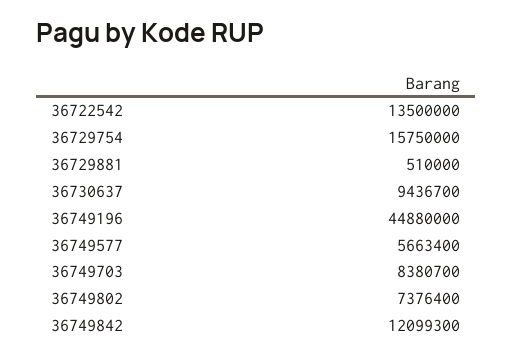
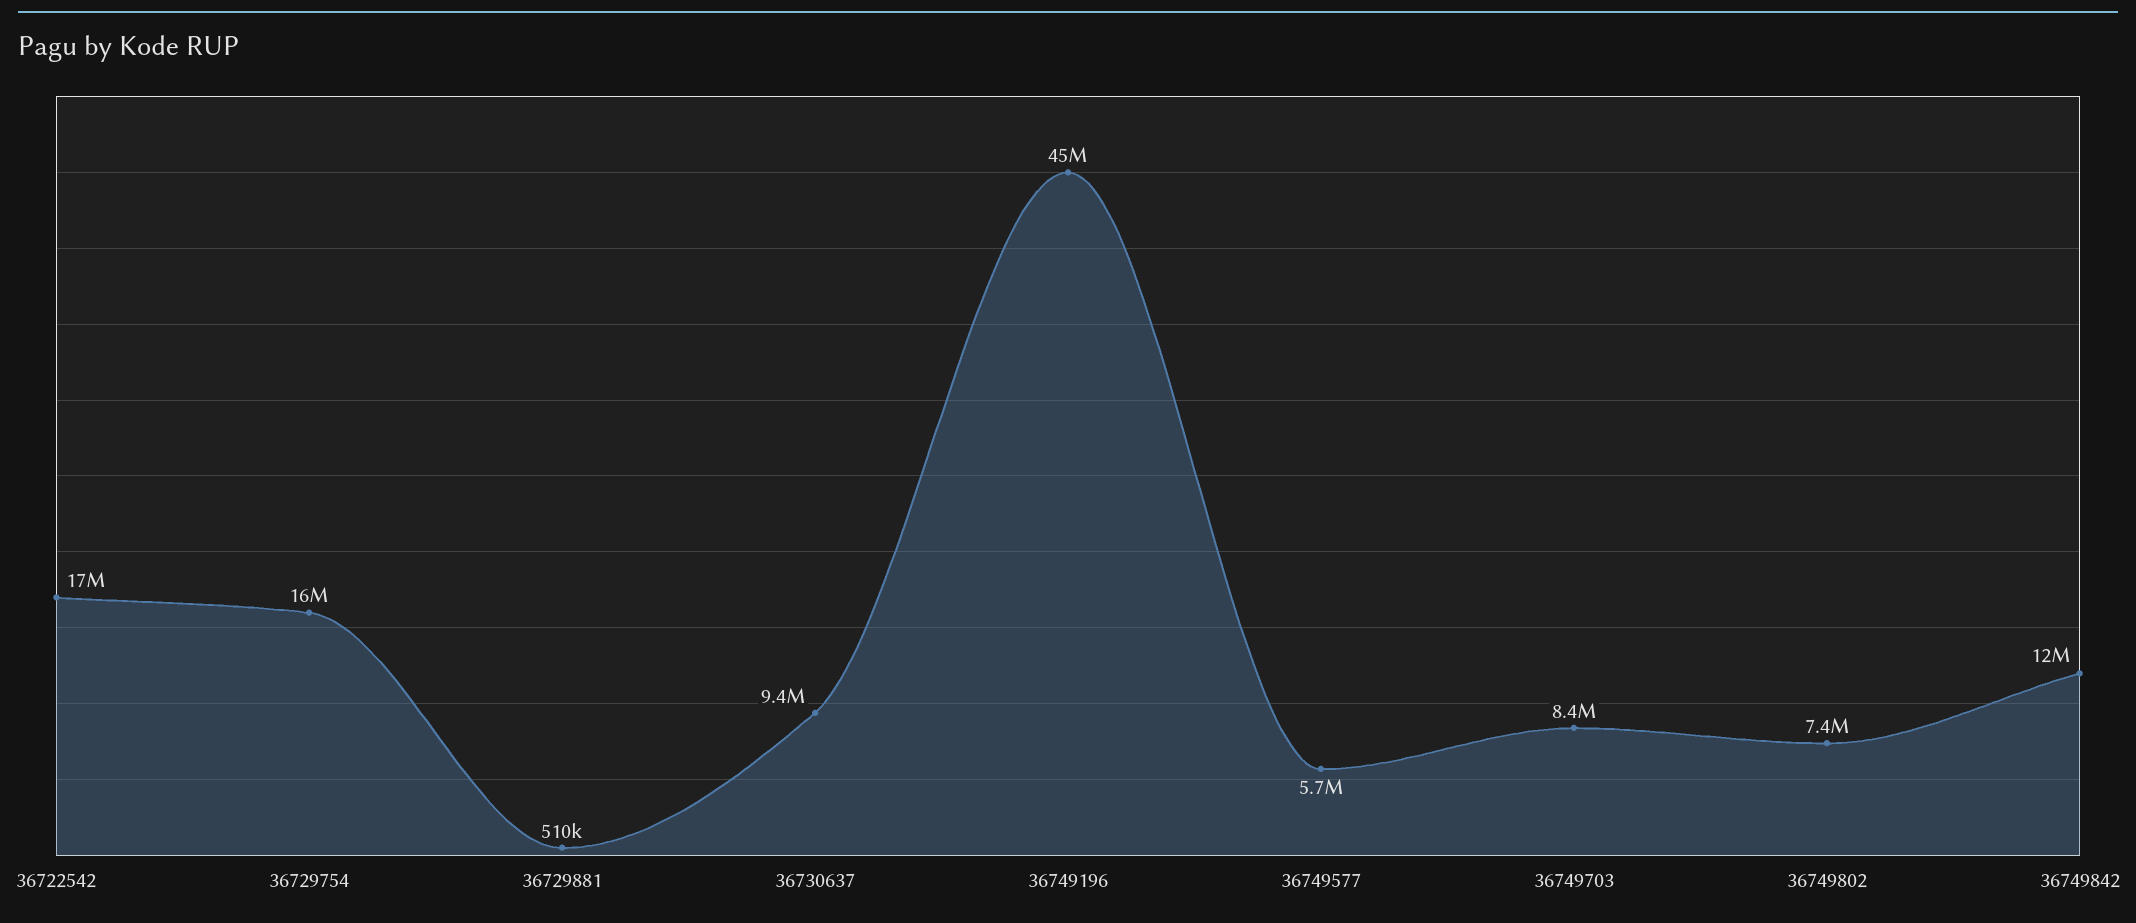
  {
-   "36722542": 13500000,
+   "36722542": 17000000,
    "36729754": 15750000,
    "36729881": 510000,
    "36730637": 9436700,
    "36749196": 44880000,
    "36749577": 5663400,
    "36749703": 8380700,
    "36749802": 7376400,
    "36749842": 12099300
  }

